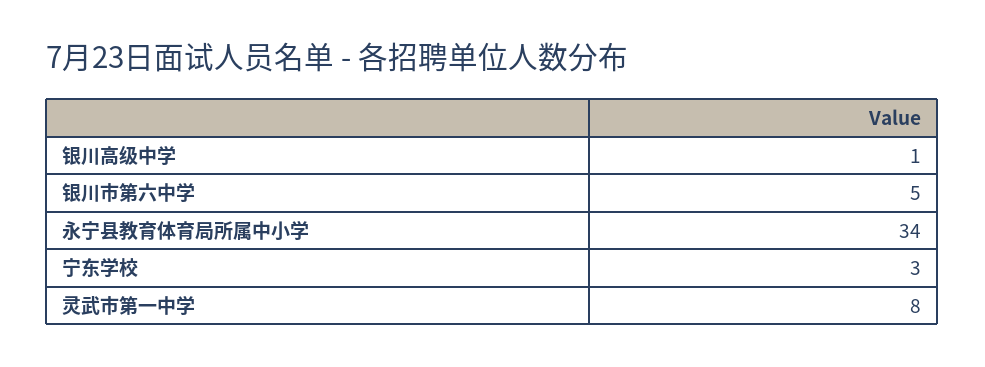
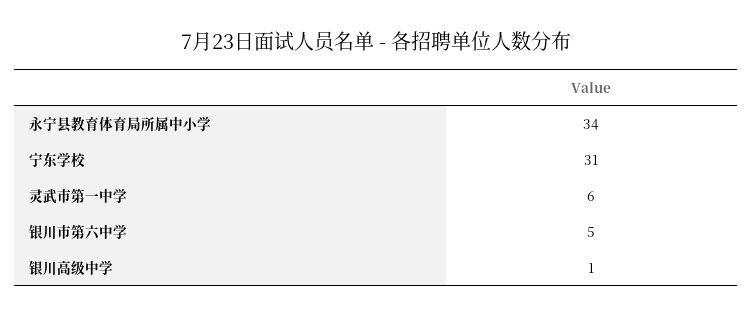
  {
    "银川高级中学": 1,
    "银川市第六中学": 5,
    "永宁县教育体育局所属中小学": 34,
-   "宁东学校": 3,
+   "宁东学校": 31,
-   "灵武市第一中学": 8
+   "灵武市第一中学": 6
  }

